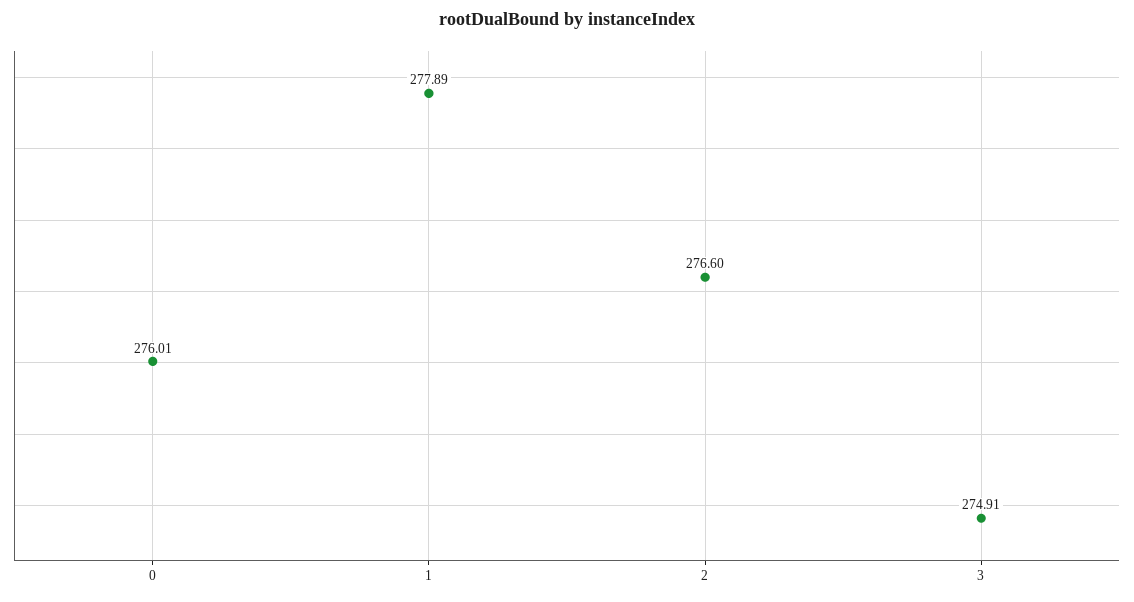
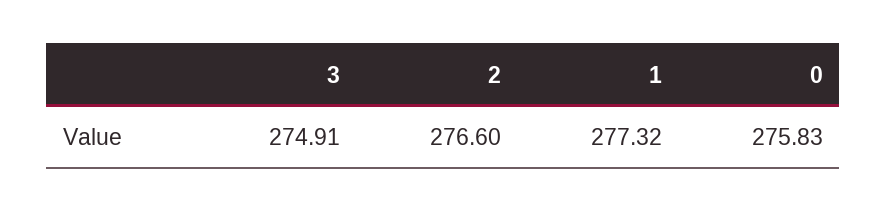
  {
-   "0": 276.01,
+   "0": 275.83,
-   "1": 277.89,
+   "1": 277.32,
    "2": 276.6,
    "3": 274.91
  }

